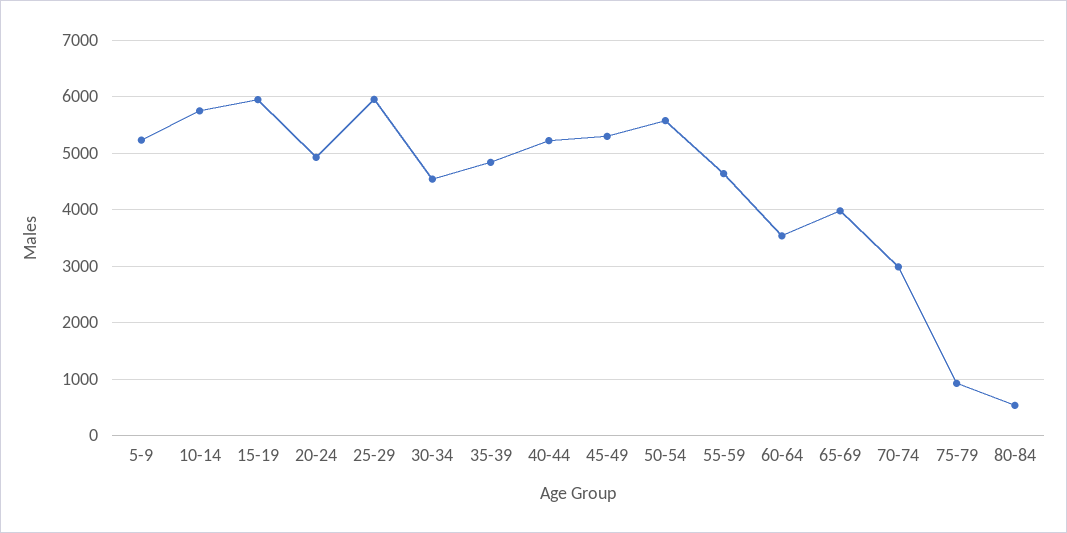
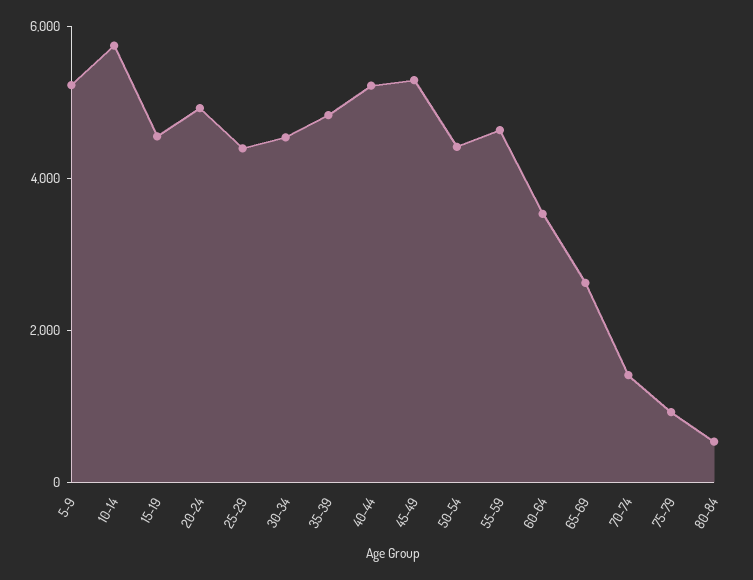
  {
    "5-9": 5200,
    "10-14": 5800,
-   "15-19": 6000,
+   "15-19": 4500,
    "20-24": 5000,
-   "25-29": 6000,
+   "25-29": 4500,
    "30-34": 4600,
    "35-39": 4800,
    "40-44": 5200,
    "45-49": 5200,
-   "50-54": 5600,
+   "50-54": 4500,
    "55-59": 4600,
    "60-64": 3600,
-   "65-69": 4000,
+   "65-69": 2500,
-   "70-74": 3000,
+   "70-74": 1500,
    "75-79": 1000,
    "80-84": 600
  }

